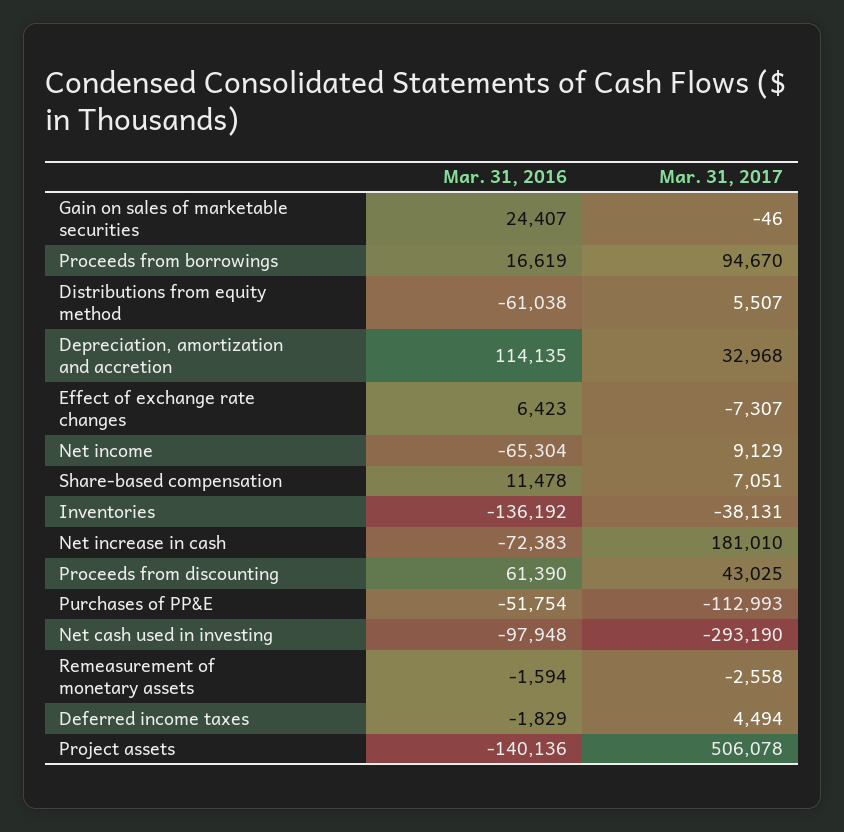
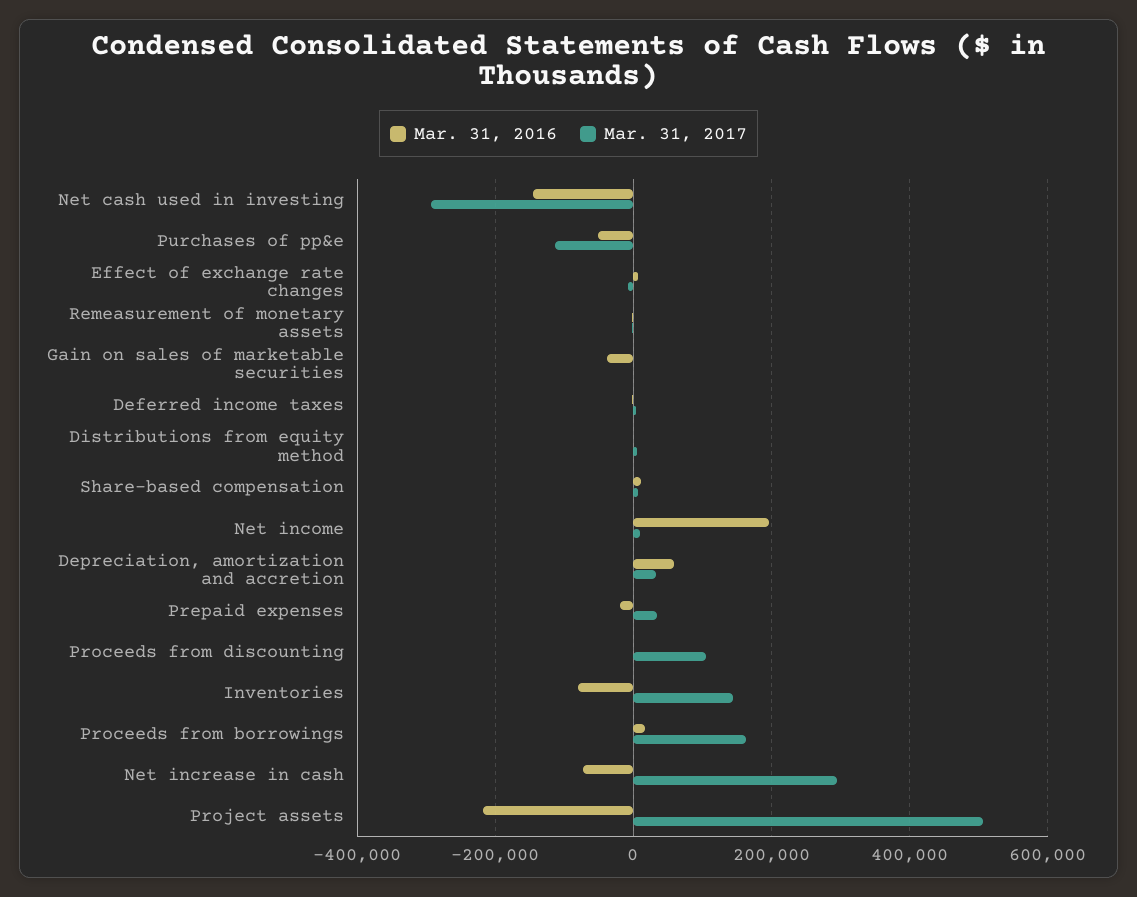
  {
    "Mar. 31, 2016": {
-     "Gain on sales of marketable securities": 24407,
+     "Gain on sales of marketable securities": -40000,
      "Proceeds from borrowings": 16619,
-     "Distributions from equity method": -61038,
+     "Distributions from equity method": 0,
-     "Depreciation, amortization and accretion": 114135,
+     "Depreciation, amortization and accretion": 60000,
      "Effect of exchange rate changes": 6423,
-     "Net income": -65304,
+     "Net income": 200000,
      "Share-based compensation": 11478,
-     "Inventories": -136192,
+     "Inventories": -80000,
      "Net increase in cash": -72383,
-     "Proceeds from discounting": 61390,
+     "Proceeds from discounting": 0,
      "Purchases of PP&E": -51754,
-     "Net cash used in investing": -97948,
+     "Net cash used in investing": -140000,
      "Remeasurement of monetary assets": -1594,
      "Deferred income taxes": -1829,
-     "Project assets": -140136
+     "Project assets": -220000,
+     "Prepaid expenses": -20000
    },
    "Mar. 31, 2017": {
      "Gain on sales of marketable securities": -46,
-     "Proceeds from borrowings": 94670,
+     "Proceeds from borrowings": 160000,
      "Distributions from equity method": 5507,
      "Depreciation, amortization and accretion": 32968,
      "Effect of exchange rate changes": -7307,
      "Net income": 9129,
      "Share-based compensation": 7051,
-     "Inventories": -38131,
+     "Inventories": 140000,
-     "Net increase in cash": 181010,
+     "Net increase in cash": 300000,
-     "Proceeds from discounting": 43025,
+     "Proceeds from discounting": 100000,
      "Purchases of PP&E": -112993,
      "Net cash used in investing": -293190,
      "Remeasurement of monetary assets": -2558,
      "Deferred income taxes": 4494,
-     "Project assets": 506078
+     "Project assets": 506078,
+     "Prepaid expenses": 40000
    }
  }

